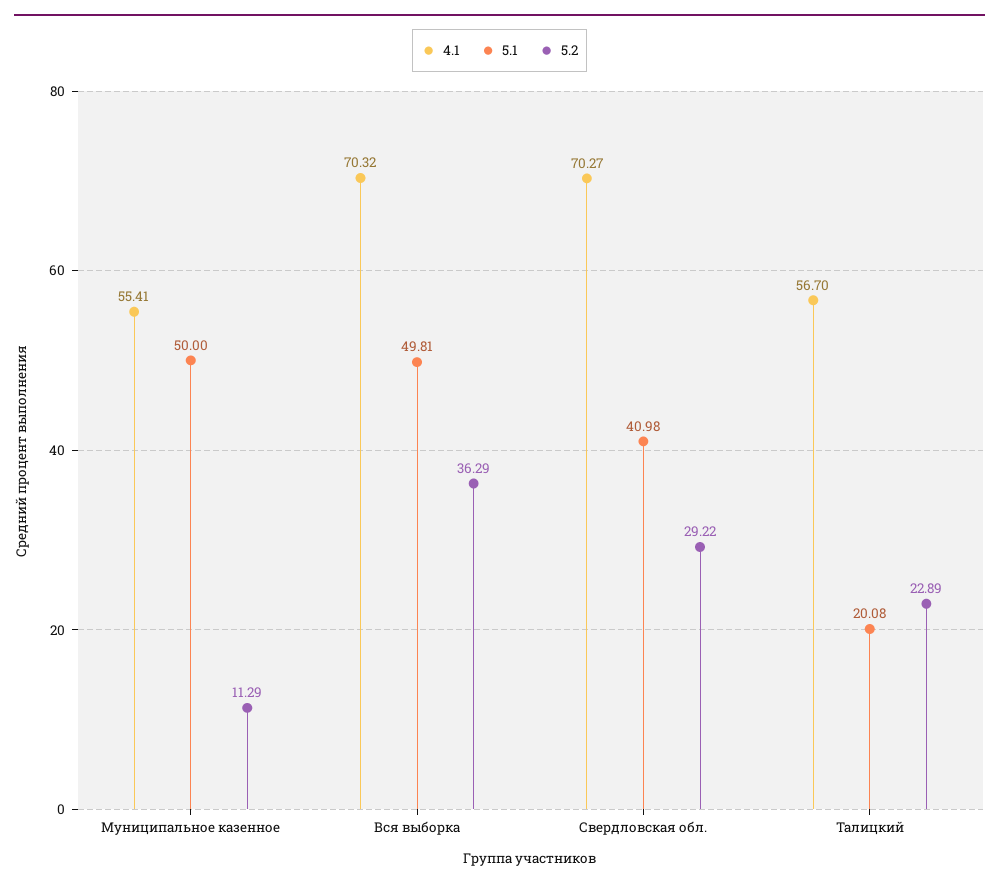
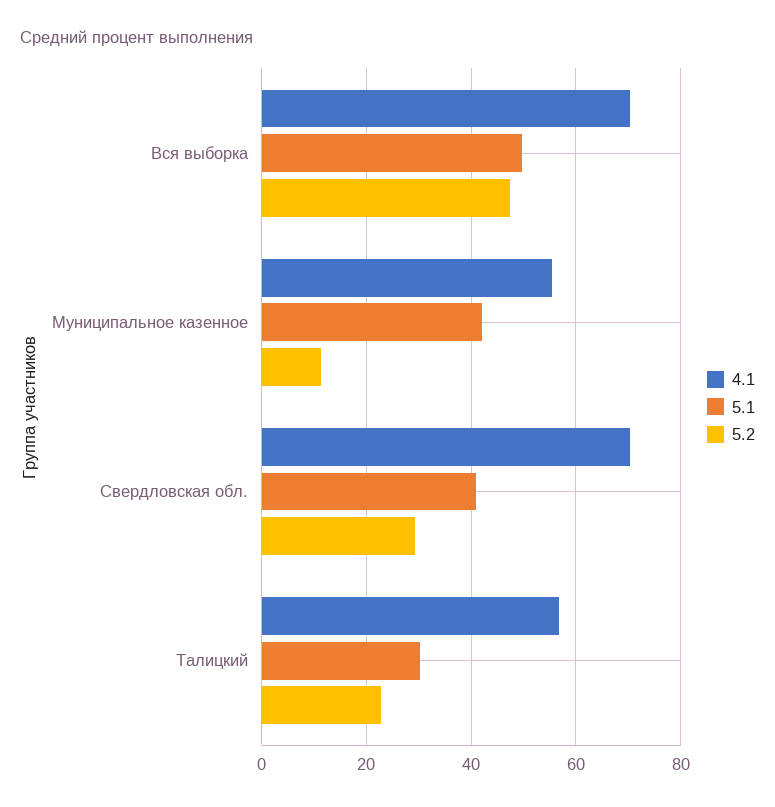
  {
    "4.1": {
      "Муниципальное казенное": 55.41,
      "Вся выборка": 70.32,
      "Свердловская обл.": 70.27,
      "Талицкий": 56.7
    },
    "5.1": {
-     "Муниципальное казенное": 50,
+     "Муниципальное казенное": 42,
      "Вся выборка": 49.81,
      "Свердловская обл.": 40.98,
-     "Талицкий": 20.08
+     "Талицкий": 30
    },
    "5.2": {
      "Муниципальное казенное": 11.29,
-     "Вся выборка": 36.29,
+     "Вся выборка": 48,
      "Свердловская обл.": 29.22,
      "Талицкий": 22.89
    }
  }

